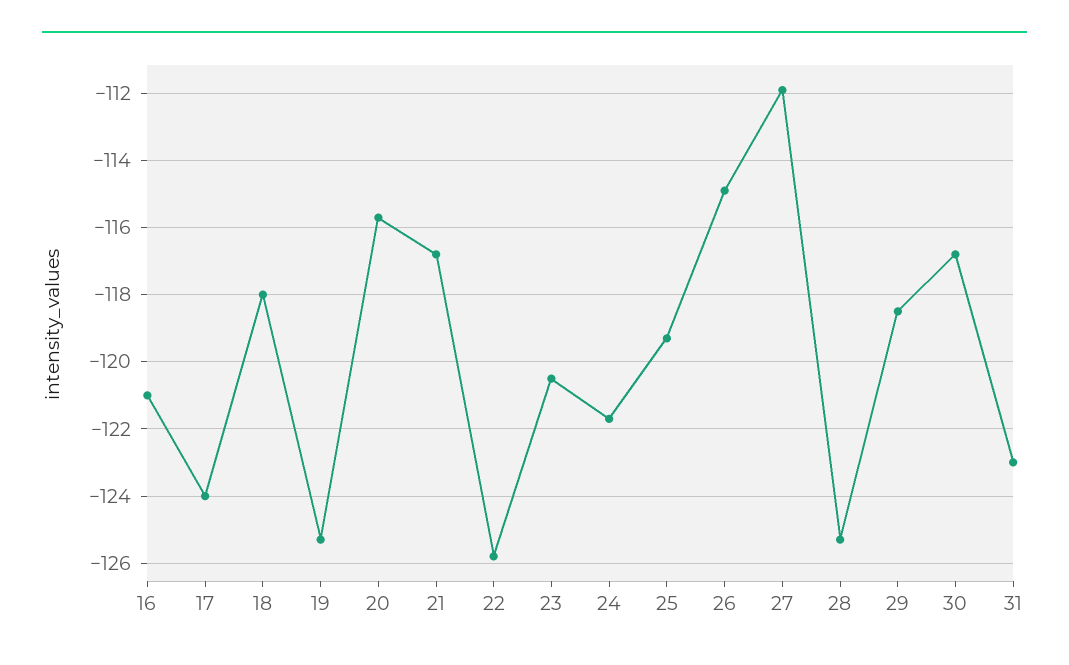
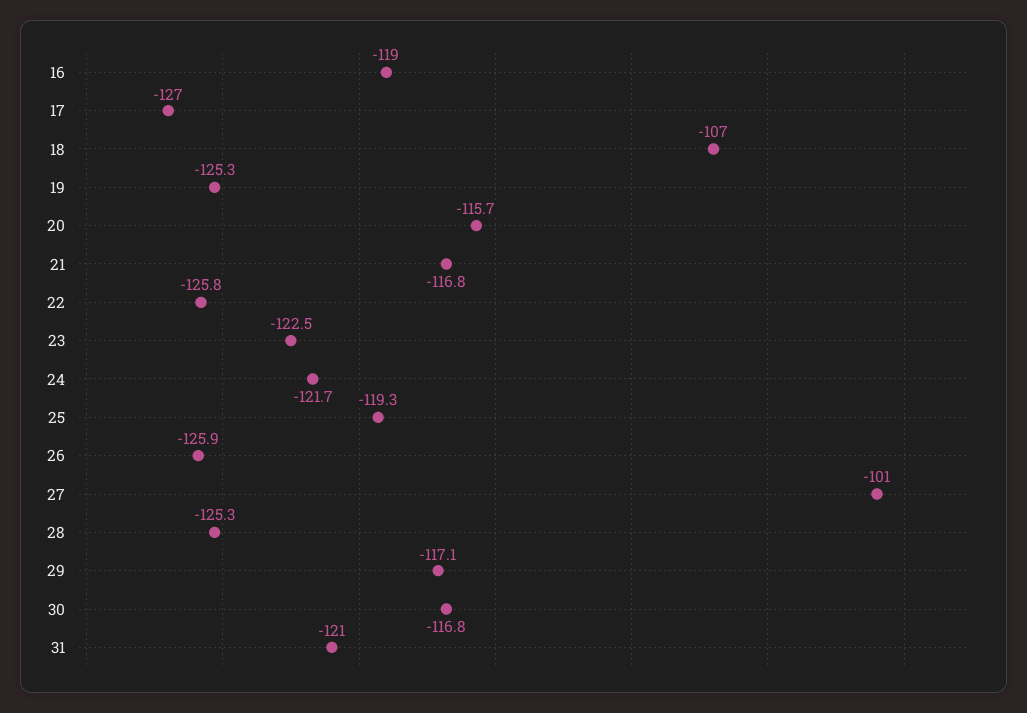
  {
-   "16": -121,
+   "16": -119,
-   "17": -124,
+   "17": -127,
-   "18": -118,
+   "18": -107,
    "19": -125.3,
    "20": -115.7,
    "21": -116.8,
    "22": -125.8,
-   "23": -120.5,
+   "23": -122.5,
    "24": -121.7,
    "25": -119.3,
-   "26": -115,
+   "26": -125.9,
-   "27": -112,
+   "27": -101,
    "28": -125.3,
-   "29": -118.5,
+   "29": -117.1,
    "30": -116.8,
-   "31": -123
+   "31": -121
  }

